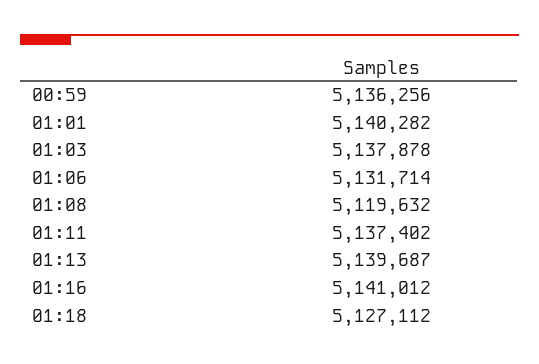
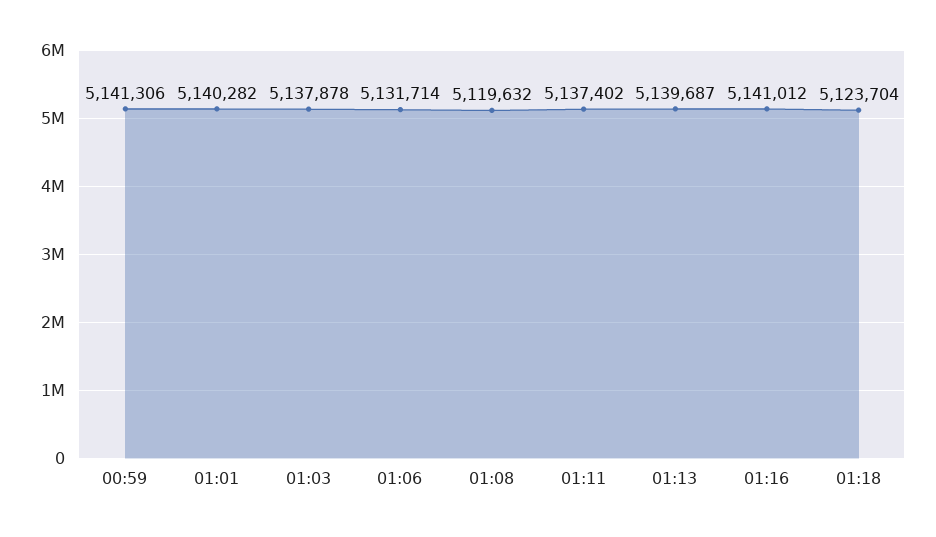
  {
-   "00:59": 5136256,
+   "00:59": 5141306,
    "01:01": 5140282,
    "01:03": 5137878,
    "01:06": 5131714,
    "01:08": 5119632,
    "01:11": 5137402,
    "01:13": 5139687,
    "01:16": 5141012,
-   "01:18": 5127112
+   "01:18": 5123704
  }

